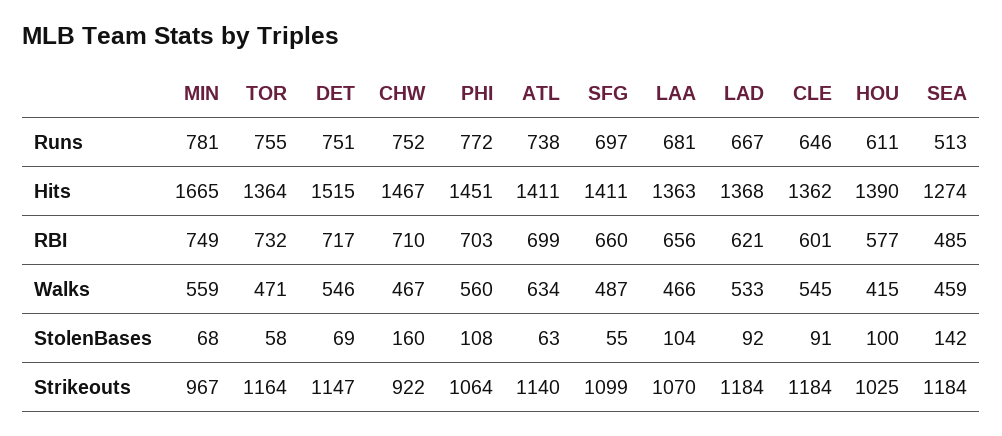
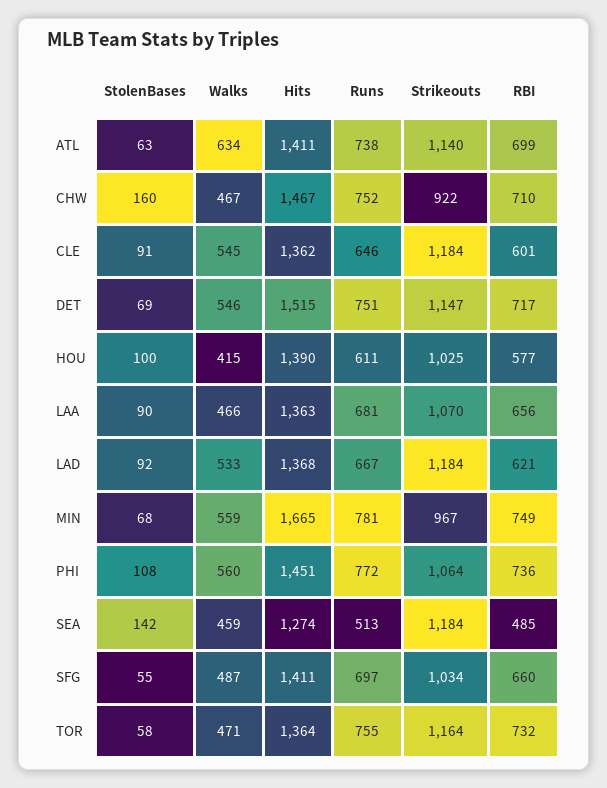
  {
    "MIN": {
      "Runs": 781,
      "Hits": 1665,
      "RBI": 749,
      "Walks": 559,
      "StolenBases": 68,
      "Strikeouts": 967
    },
    "TOR": {
      "Runs": 755,
      "Hits": 1364,
      "RBI": 732,
      "Walks": 471,
      "StolenBases": 58,
      "Strikeouts": 1164
    },
    "DET": {
      "Runs": 751,
      "Hits": 1515,
      "RBI": 717,
      "Walks": 546,
      "StolenBases": 69,
      "Strikeouts": 1147
    },
    "CHW": {
      "Runs": 752,
      "Hits": 1467,
      "RBI": 710,
      "Walks": 467,
      "StolenBases": 160,
      "Strikeouts": 922
    },
    "PHI": {
      "Runs": 772,
      "Hits": 1451,
-     "RBI": 703,
+     "RBI": 736,
      "Walks": 560,
      "StolenBases": 108,
      "Strikeouts": 1064
    },
    "ATL": {
      "Runs": 738,
      "Hits": 1411,
      "RBI": 699,
      "Walks": 634,
      "StolenBases": 63,
      "Strikeouts": 1140
    },
    "SFG": {
      "Runs": 697,
      "Hits": 1411,
      "RBI": 660,
      "Walks": 487,
      "StolenBases": 55,
-     "Strikeouts": 1099
+     "Strikeouts": 1034
    },
    "LAA": {
      "Runs": 681,
      "Hits": 1363,
      "RBI": 656,
      "Walks": 466,
-     "StolenBases": 104,
+     "StolenBases": 90,
      "Strikeouts": 1070
    },
    "LAD": {
      "Runs": 667,
      "Hits": 1368,
      "RBI": 621,
      "Walks": 533,
      "StolenBases": 92,
      "Strikeouts": 1184
    },
    "CLE": {
      "Runs": 646,
      "Hits": 1362,
      "RBI": 601,
      "Walks": 545,
      "StolenBases": 91,
      "Strikeouts": 1184
    },
    "HOU": {
      "Runs": 611,
      "Hits": 1390,
      "RBI": 577,
      "Walks": 415,
      "StolenBases": 100,
      "Strikeouts": 1025
    },
    "SEA": {
      "Runs": 513,
      "Hits": 1274,
      "RBI": 485,
      "Walks": 459,
      "StolenBases": 142,
      "Strikeouts": 1184
    }
  }

